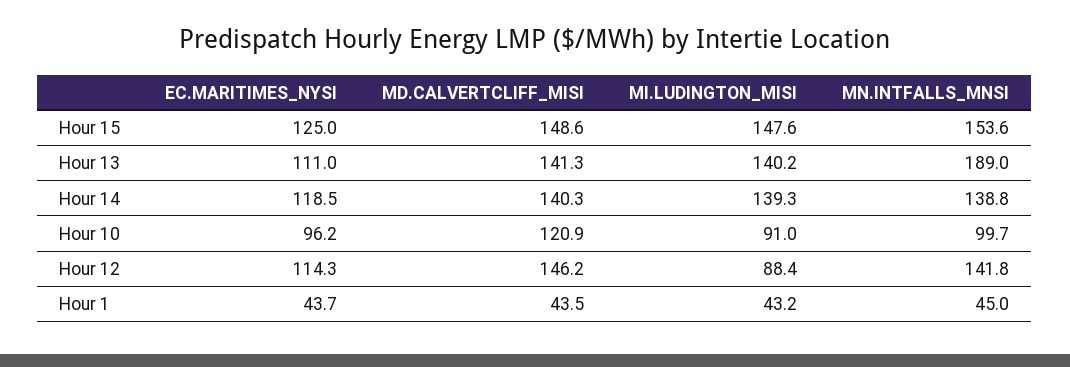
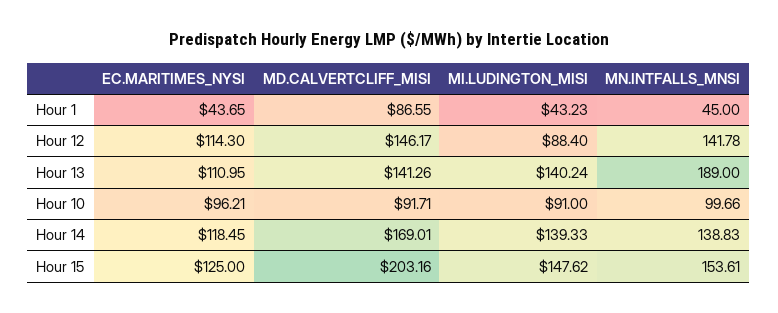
  {
    "EC.MARITIMES_NYSI": {
      "Hour 15": 125,
      "Hour 13": 110.95,
      "Hour 14": 118.45,
      "Hour 10": 96.21,
      "Hour 12": 114.3,
      "Hour 1": 43.65
    },
    "MD.CALVERTCLIFF_MISI": {
-     "Hour 15": 148.6,
+     "Hour 15": 203.16,
      "Hour 13": 141.26,
-     "Hour 14": 140.3,
+     "Hour 14": 169.01,
-     "Hour 10": 120.9,
+     "Hour 10": 91.71,
      "Hour 12": 146.17,
-     "Hour 1": 43.5
+     "Hour 1": 86.55
    },
    "MI.LUDINGTON_MISI": {
      "Hour 15": 147.62,
      "Hour 13": 140.24,
      "Hour 14": 139.33,
      "Hour 10": 91,
      "Hour 12": 88.4,
      "Hour 1": 43.23
    },
    "MN.INTFALLS_MNSI": {
      "Hour 15": 153.61,
      "Hour 13": 189,
      "Hour 14": 138.83,
      "Hour 10": 99.66,
      "Hour 12": 141.78,
      "Hour 1": 45
    }
  }

